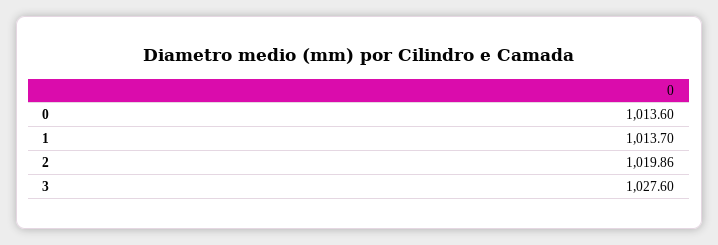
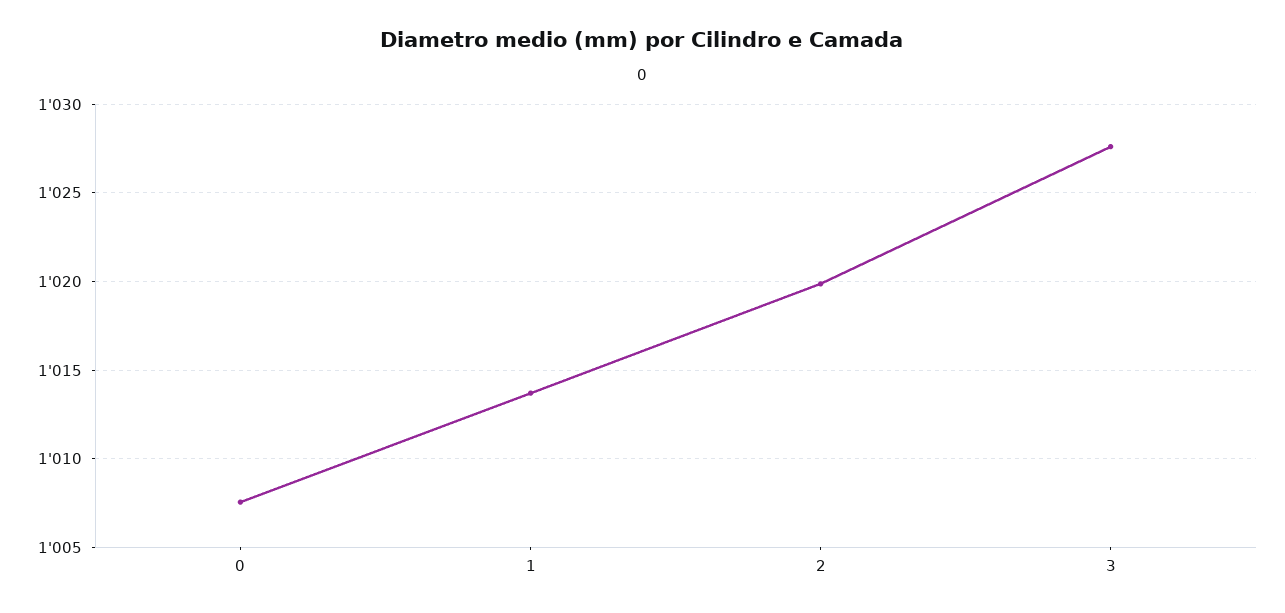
  {
-   "0": 1013.6,
+   "0": 1007.5,
    "1": 1013.7,
    "2": 1019.86,
    "3": 1027.6
  }

